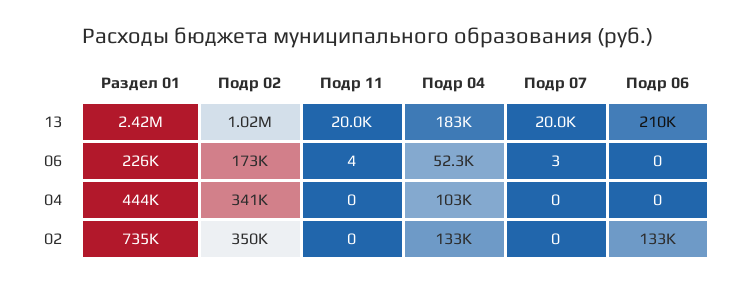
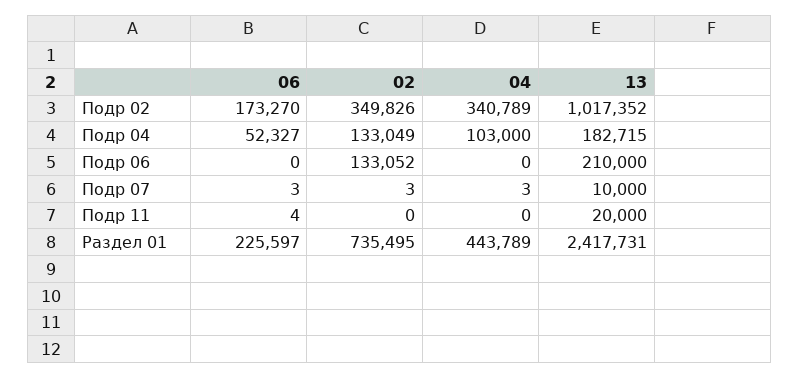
  {
    "Раздел 01": {
      "13": 2417731,
      "06": 225597,
      "04": 443789,
      "02": 735495
    },
    "Подр 02": {
      "13": 1017352,
      "06": 173270,
      "04": 340789,
      "02": 349826
    },
    "Подр 11": {
      "13": 20000,
      "06": 4,
      "04": 0,
      "02": 0
    },
    "Подр 04": {
      "13": 182715,
      "06": 52327,
      "04": 103000,
      "02": 133049
    },
    "Подр 07": {
-     "13": 20000,
+     "13": 10000,
      "06": 3,
-     "04": 0,
+     "04": 3,
-     "02": 0
+     "02": 3
    },
    "Подр 06": {
      "13": 210000,
      "06": 0,
      "04": 0,
      "02": 133052
    }
  }

